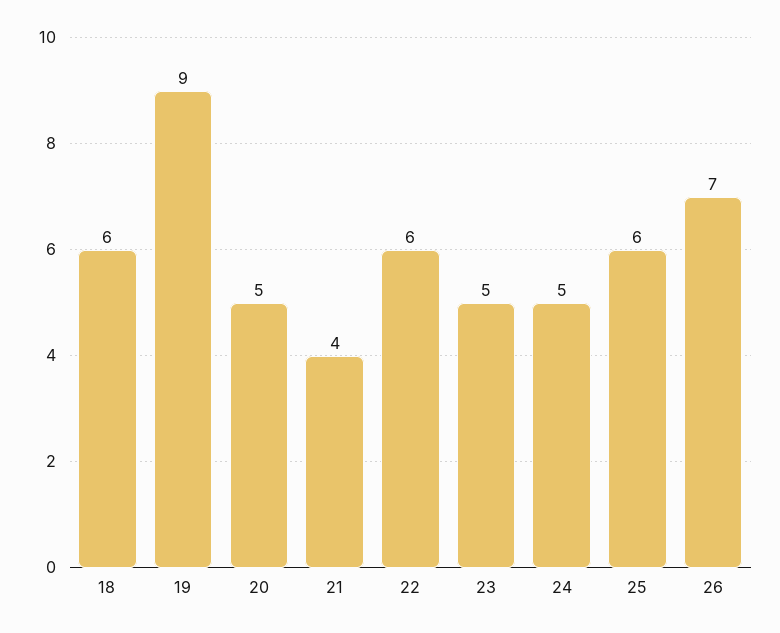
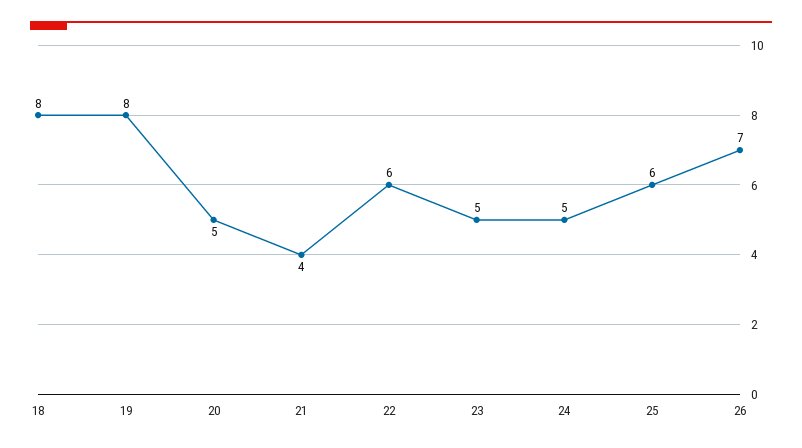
  {
-   "18": 6,
+   "18": 8,
-   "19": 9,
+   "19": 8,
    "20": 5,
    "21": 4,
    "22": 6,
    "23": 5,
    "24": 5,
    "25": 6,
    "26": 7
  }

